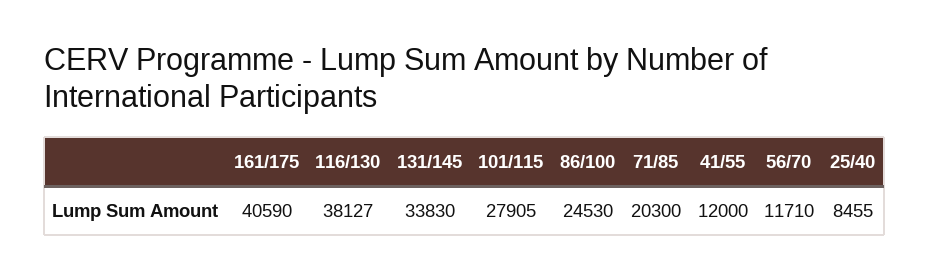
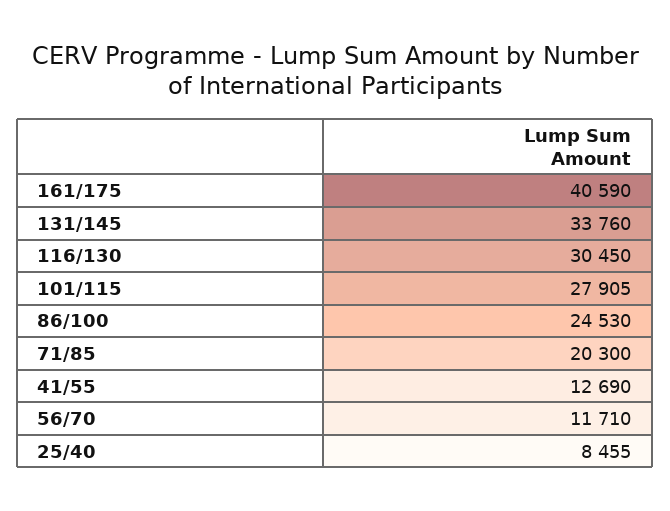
  {
    "161/175": 40590,
-   "116/130": 38127,
+   "116/130": 30450,
-   "131/145": 33830,
+   "131/145": 33760,
    "101/115": 27905,
    "86/100": 24530,
    "71/85": 20300,
-   "41/55": 12000,
+   "41/55": 12690,
    "56/70": 11710,
    "25/40": 8455
  }

